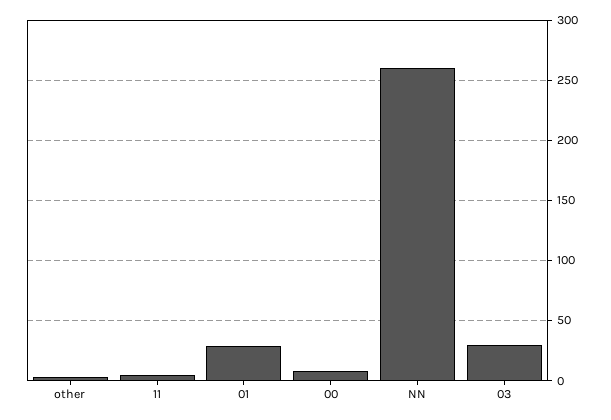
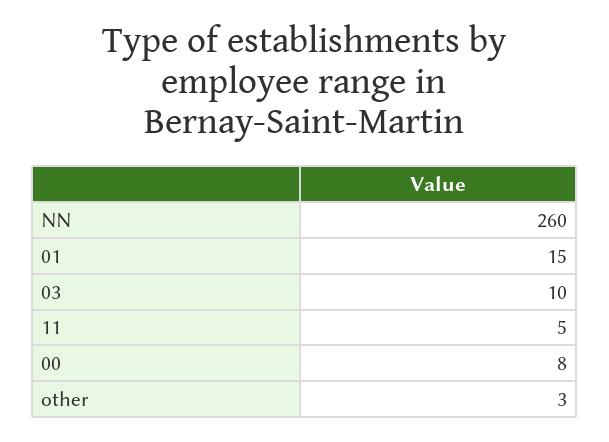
  {
    "other": 3,
    "11": 5,
-   "01": 30,
+   "01": 15,
    "00": 8,
    "NN": 260,
-   "03": 30
+   "03": 10
  }

